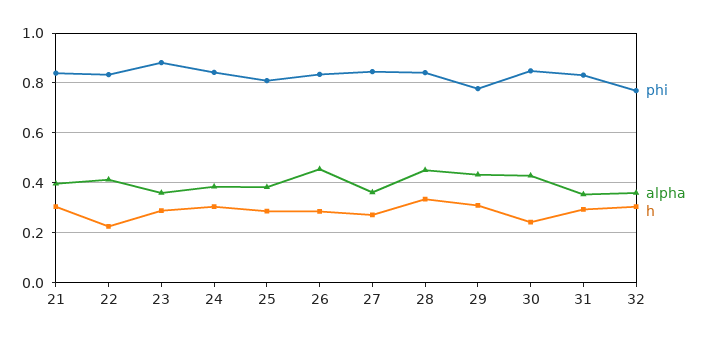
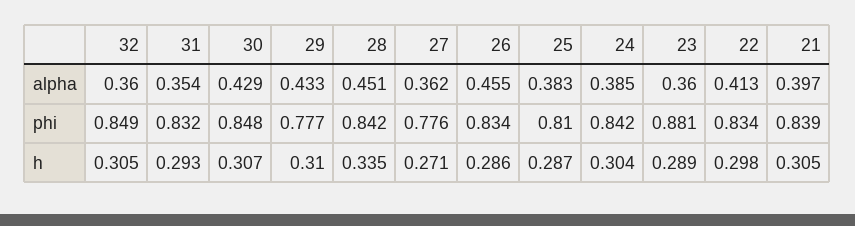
  {
    "phi": {
      "21": 0.839,
      "22": 0.834,
      "23": 0.881,
      "24": 0.842,
      "25": 0.81,
      "26": 0.834,
-     "27": 0.85,
+     "27": 0.776,
      "28": 0.842,
      "29": 0.777,
      "30": 0.848,
      "31": 0.832,
-     "32": 0.775
+     "32": 0.849
    },
    "alpha": {
      "21": 0.397,
      "22": 0.413,
      "23": 0.36,
      "24": 0.385,
      "25": 0.383,
      "26": 0.455,
      "27": 0.362,
      "28": 0.451,
      "29": 0.433,
      "30": 0.429,
      "31": 0.354,
      "32": 0.36
    },
    "h": {
      "21": 0.305,
-     "22": 0.225,
+     "22": 0.298,
      "23": 0.289,
      "24": 0.304,
      "25": 0.287,
      "26": 0.286,
      "27": 0.271,
      "28": 0.335,
      "29": 0.31,
-     "30": 0.25,
+     "30": 0.307,
      "31": 0.293,
      "32": 0.305
    }
  }

